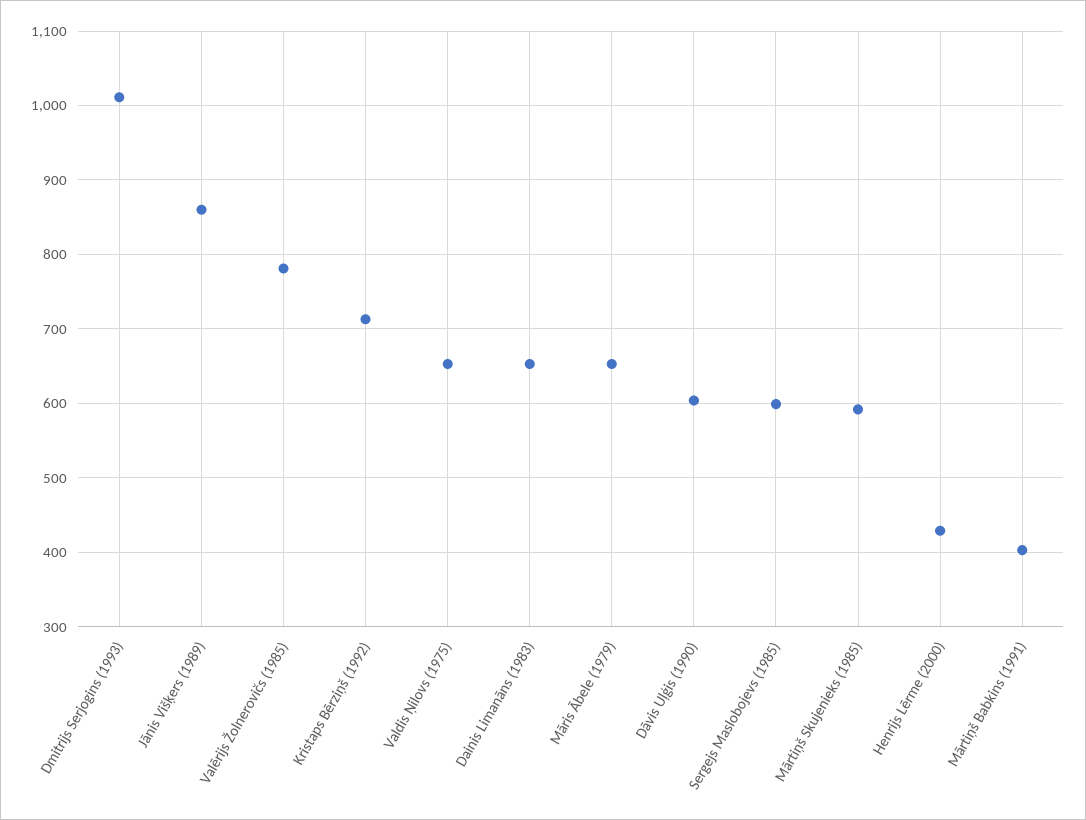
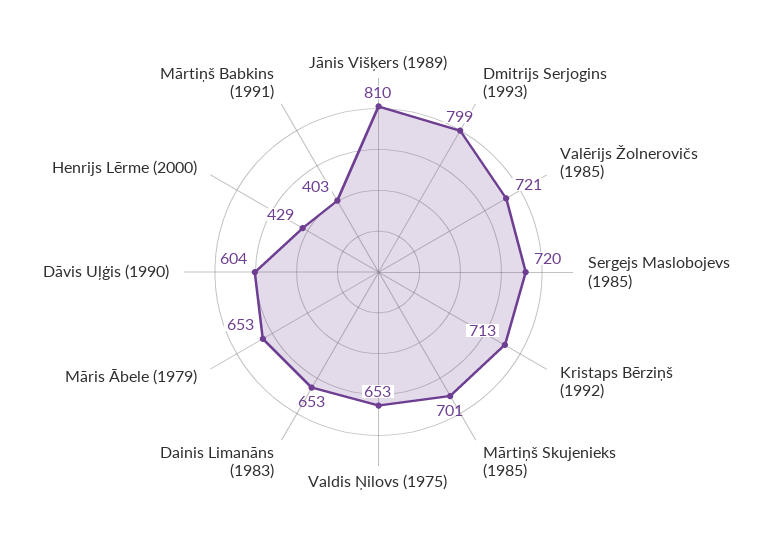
  {
-   "Dmitrijs Serjogins (1993)": 1010,
+   "Dmitrijs Serjogins (1993)": 799,
-   "Jānis Višķers (1989)": 860,
+   "Jānis Višķers (1989)": 810,
-   "Valērijs Žolnerovičs (1985)": 780,
+   "Valērijs Žolnerovičs (1985)": 721,
    "Kristaps Bērziņš (1992)": 713,
    "Valdis Ņilovs (1975)": 653,
    "Dainis Limanāns (1983)": 653,
    "Māris Ābele (1979)": 653,
    "Dāvis Uļģis (1990)": 604,
-   "Sergejs Maslobojevs (1985)": 600,
+   "Sergejs Maslobojevs (1985)": 720,
-   "Mārtiņš Skujenieks (1985)": 590,
+   "Mārtiņš Skujenieks (1985)": 701,
    "Henrijs Lērme (2000)": 429,
    "Mārtiņš Babkins (1991)": 403
  }

